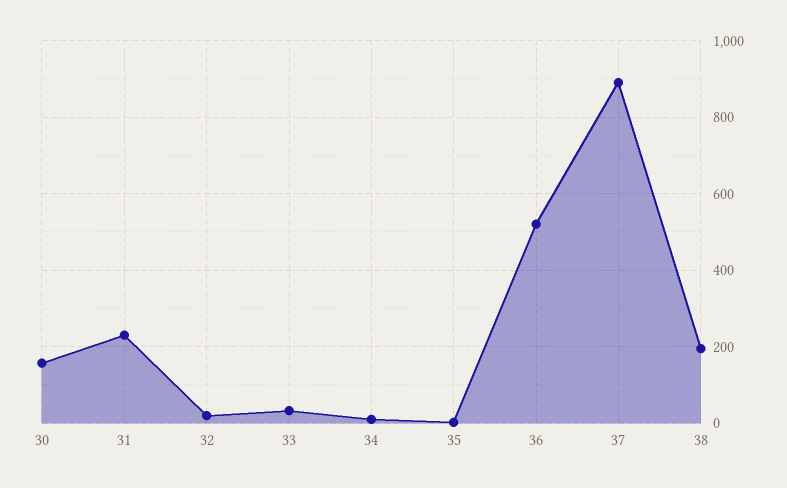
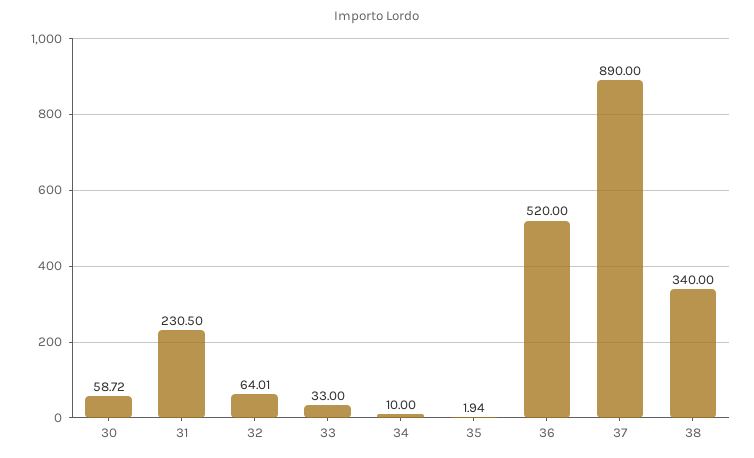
  {
-   "30": 160,
+   "30": 58.72,
    "31": 230.5,
-   "32": 20,
+   "32": 64.01,
    "33": 33,
    "34": 10,
    "35": 1.94,
    "36": 520,
    "37": 890,
-   "38": 200
+   "38": 340
  }

